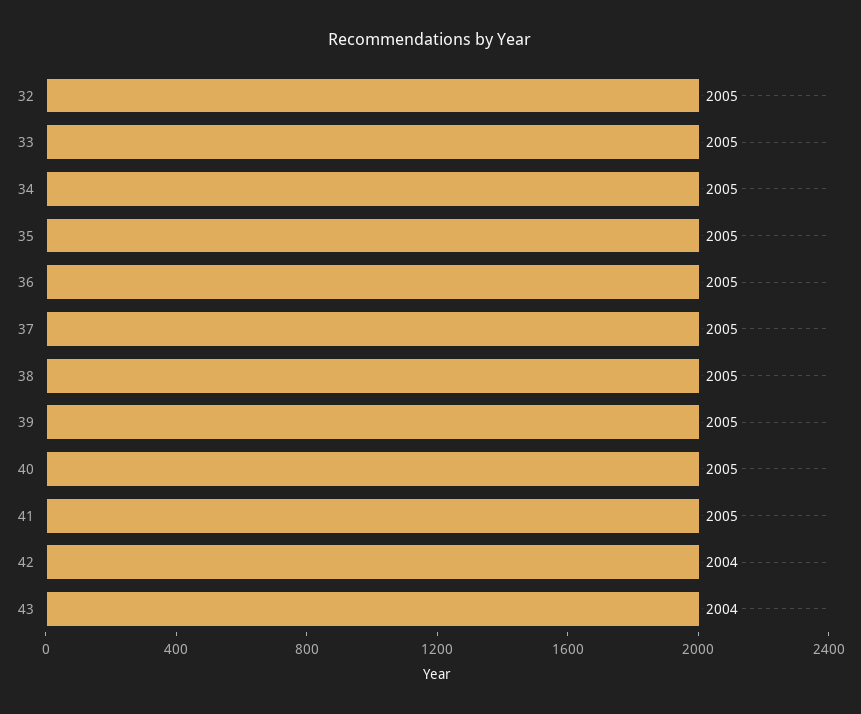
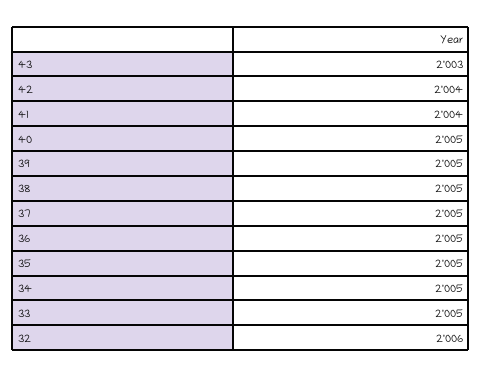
  {
-   "32": 2005,
+   "32": 2006,
    "33": 2005,
    "34": 2005,
    "35": 2005,
    "36": 2005,
    "37": 2005,
    "38": 2005,
    "39": 2005,
    "40": 2005,
-   "41": 2005,
+   "41": 2004,
    "42": 2004,
-   "43": 2004
+   "43": 2003
  }

